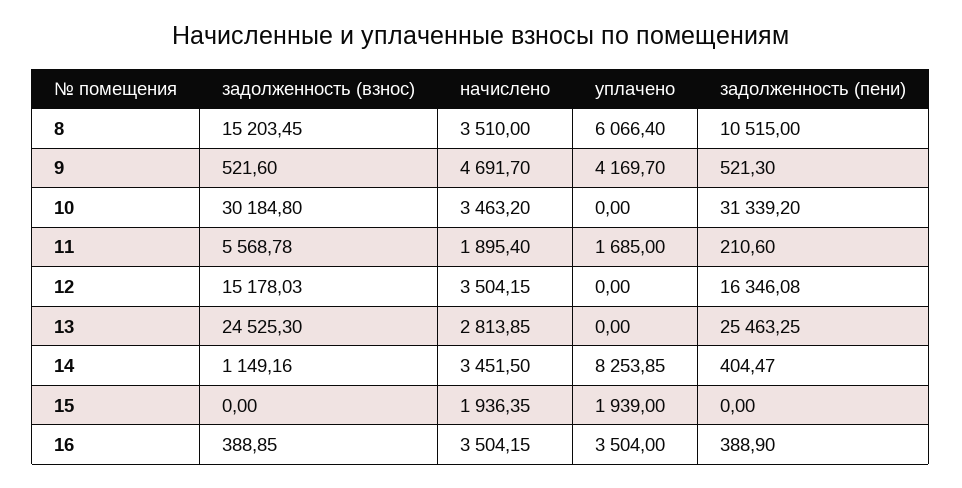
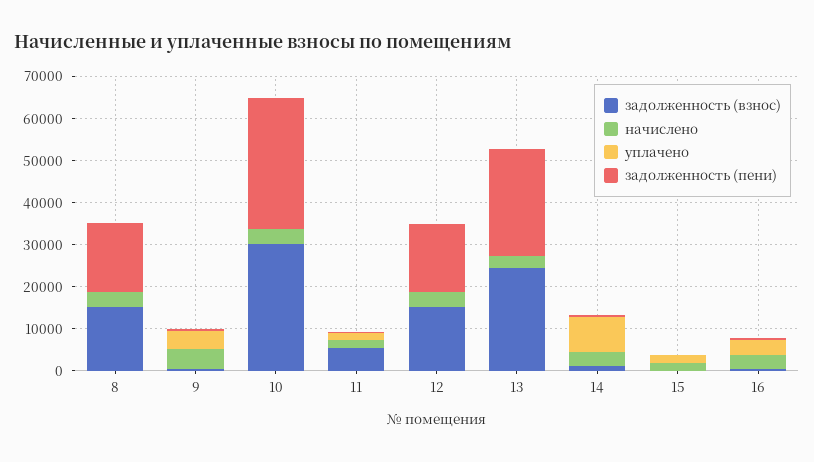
  {
    "задолженность (взнос)": {
      "8": 15203.45,
      "9": 521.6,
      "10": 30184.8,
      "11": 5568.78,
      "12": 15178.03,
      "13": 24525.3,
      "14": 1149.16,
      "15": 0,
      "16": 388.85
    },
    "начислено": {
      "8": 3510,
      "9": 4691.7,
      "10": 3463.2,
      "11": 1895.4,
      "12": 3504.15,
      "13": 2813.85,
      "14": 3451.5,
      "15": 1936.35,
      "16": 3504.15
    },
    "уплачено": {
-     "8": 6066.4,
+     "8": 0,
      "9": 4169.7,
      "10": 0,
      "11": 1685,
      "12": 0,
      "13": 0,
      "14": 8253.85,
      "15": 1939,
      "16": 3504
    },
    "задолженность (пени)": {
-     "8": 10515,
+     "8": 16000,
      "9": 521.3,
      "10": 31339.2,
      "11": 210.6,
      "12": 16346.08,
      "13": 25463.25,
      "14": 404.47,
      "15": 0,
      "16": 388.9
    }
  }

